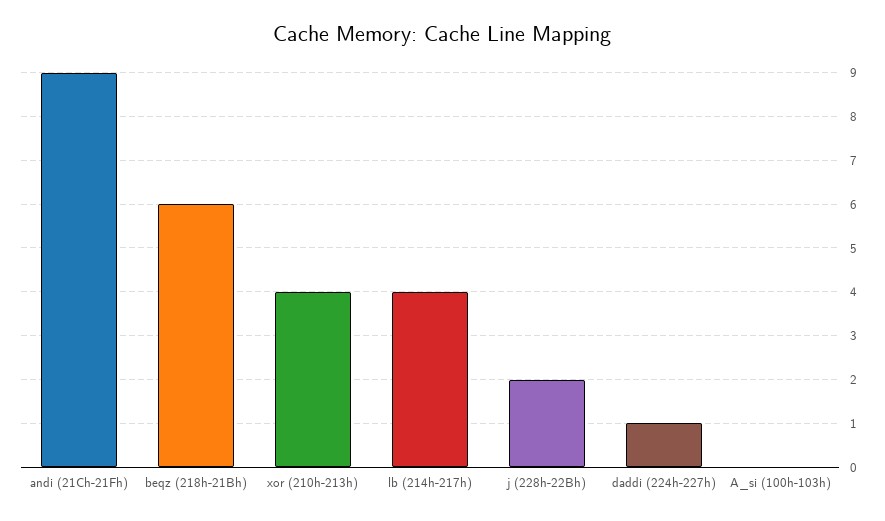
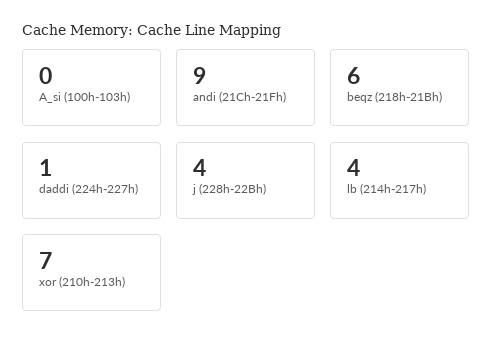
  {
    "andi (21Ch-21Fh)": 9,
    "beqz (218h-21Bh)": 6,
-   "xor (210h-213h)": 4,
+   "xor (210h-213h)": 7,
    "lb (214h-217h)": 4,
-   "j (228h-22Bh)": 2,
+   "j (228h-22Bh)": 4,
    "daddi (224h-227h)": 1,
    "A_si (100h-103h)": 0
  }

